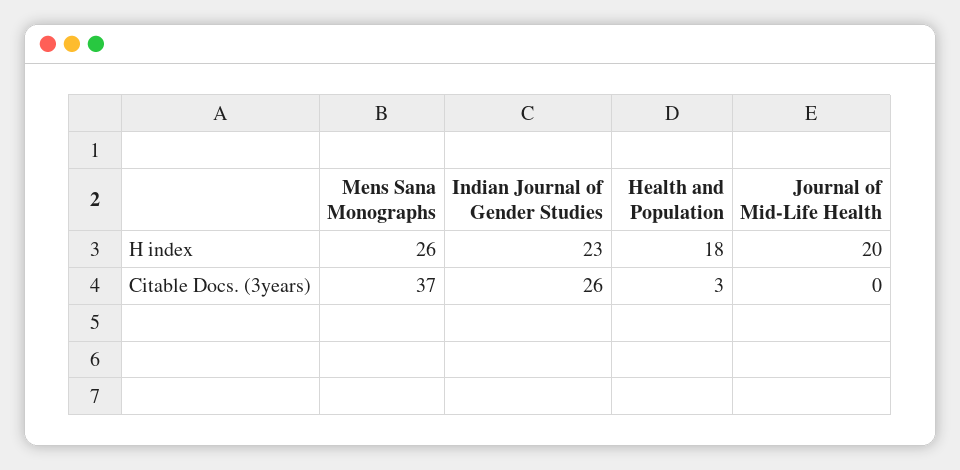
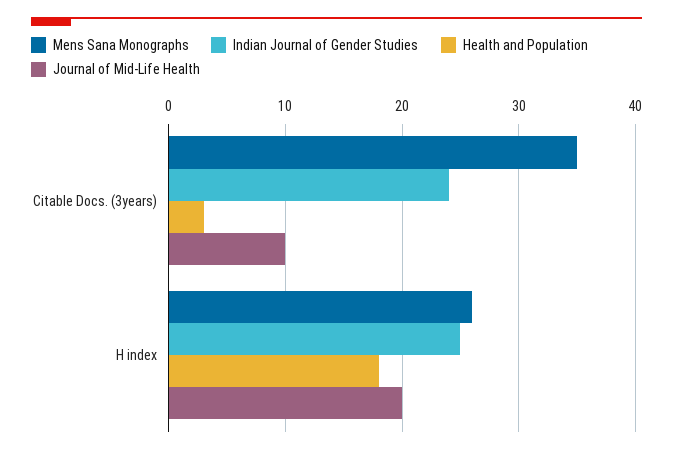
  {
    "Mens Sana Monographs": {
      "H index": 26,
-     "Citable Docs. (3years)": 37
+     "Citable Docs. (3years)": 35
    },
    "Indian Journal of Gender Studies": {
-     "H index": 23,
+     "H index": 25,
-     "Citable Docs. (3years)": 26
+     "Citable Docs. (3years)": 24
    },
    "Health and Population": {
      "H index": 18,
      "Citable Docs. (3years)": 3
    },
    "Journal of Mid-Life Health": {
      "H index": 20,
-     "Citable Docs. (3years)": 0
+     "Citable Docs. (3years)": 10
    }
  }

